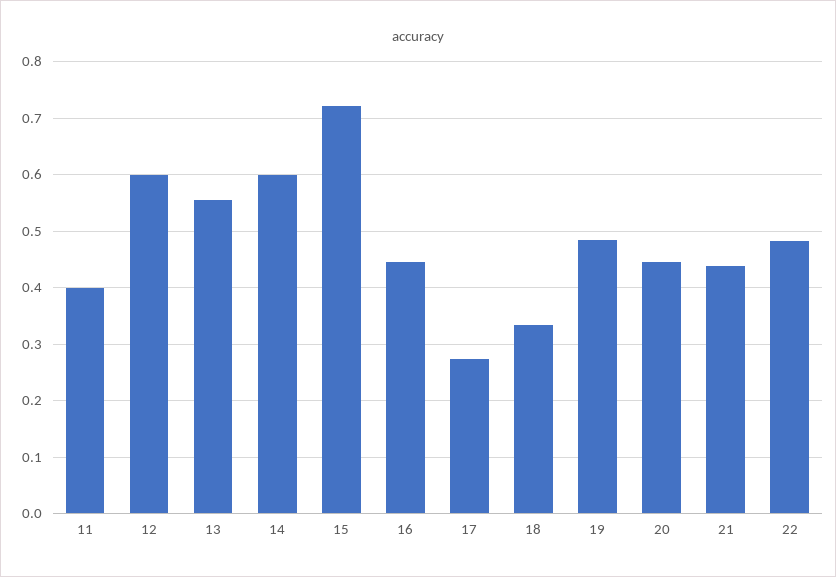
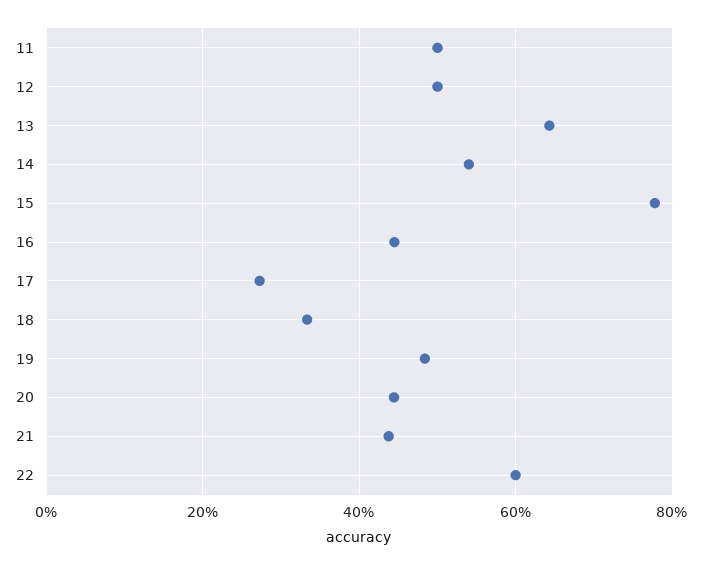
  {
-   "11": 0.4,
+   "11": 0.5,
-   "12": 0.6,
+   "12": 0.5,
-   "13": 0.56,
+   "13": 0.64,
-   "14": 0.6,
+   "14": 0.54,
-   "15": 0.72,
+   "15": 0.78,
    "16": 0.44,
    "17": 0.28,
    "18": 0.34,
    "19": 0.48,
    "20": 0.44,
    "21": 0.44,
-   "22": 0.48
+   "22": 0.6
  }

